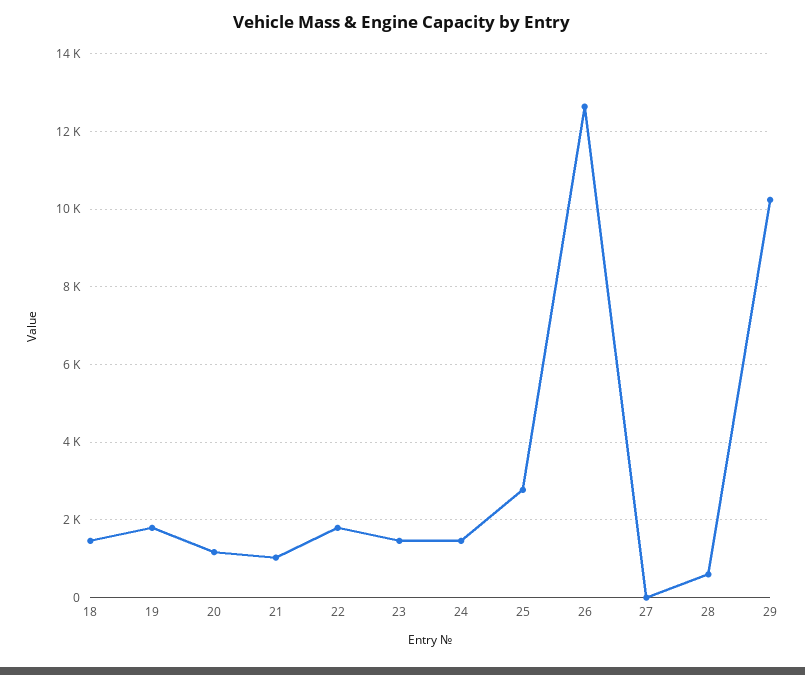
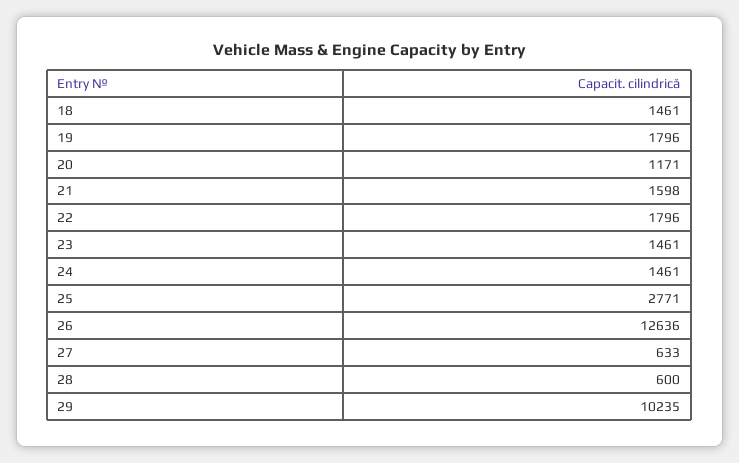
  {
    "18": 1461,
    "19": 1796,
    "20": 1171,
-   "21": 1000,
+   "21": 1598,
    "22": 1796,
    "23": 1461,
    "24": 1461,
    "25": 2771,
    "26": 12636,
-   "27": 0,
+   "27": 633,
    "28": 600,
    "29": 10235
  }

